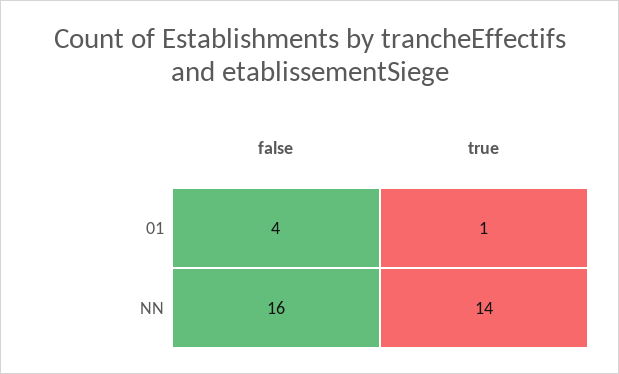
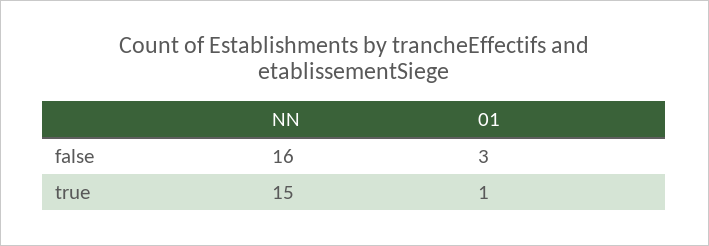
  {
    "false": {
-     "01": 4,
+     "01": 3,
      "NN": 16
    },
    "true": {
      "01": 1,
-     "NN": 14
+     "NN": 15
    }
  }

